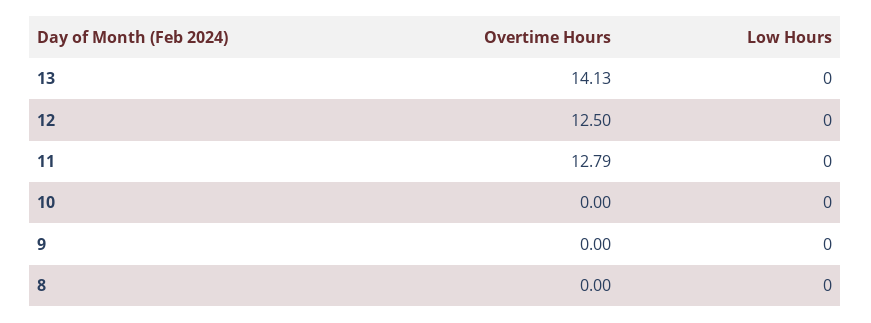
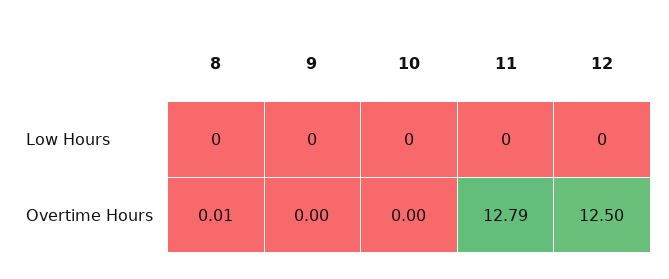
  {
    "Overtime Hours": {
-     "13": 14.13,
      "12": 12.5,
      "11": 12.79,
      "10": 0,
      "9": 0,
-     "8": 0
+     "8": 0.01
    },
    "Low Hours": {
-     "13": 0,
      "12": 0,
      "11": 0,
      "10": 0,
      "9": 0,
      "8": 0
    }
  }

